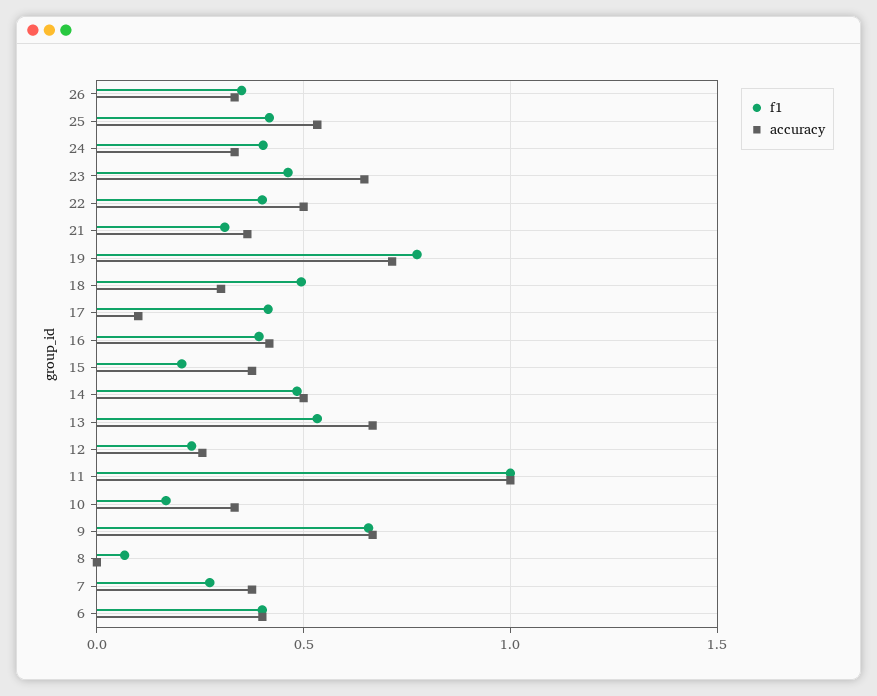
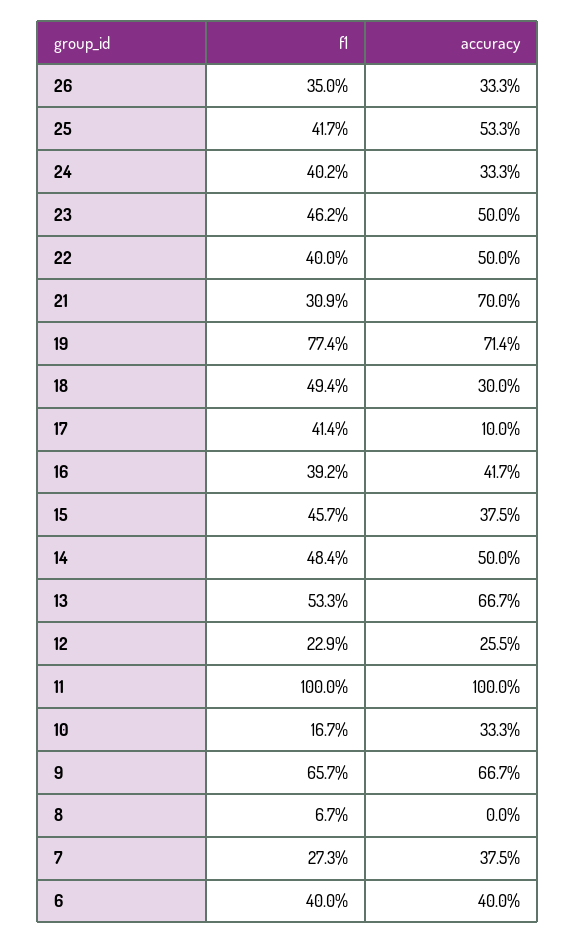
  {
    "f1": {
      "26": 0.35,
      "25": 0.417,
      "24": 0.402,
      "23": 0.462,
      "22": 0.4,
      "21": 0.309,
      "19": 0.774,
      "18": 0.494,
      "17": 0.414,
      "16": 0.392,
-     "15": 0.2,
+     "15": 0.457,
      "14": 0.484,
      "13": 0.533,
      "12": 0.229,
      "11": 1,
      "10": 0.167,
      "9": 0.657,
      "8": 0.067,
      "7": 0.273,
      "6": 0.4
    },
    "accuracy": {
      "26": 0.333,
      "25": 0.533,
      "24": 0.333,
-     "23": 0.65,
+     "23": 0.5,
      "22": 0.5,
-     "21": 0.35,
+     "21": 0.7,
      "19": 0.714,
      "18": 0.3,
      "17": 0.1,
      "16": 0.417,
      "15": 0.375,
      "14": 0.5,
      "13": 0.667,
      "12": 0.255,
      "11": 1,
      "10": 0.333,
      "9": 0.667,
      "8": 0,
      "7": 0.375,
      "6": 0.4
    }
  }

